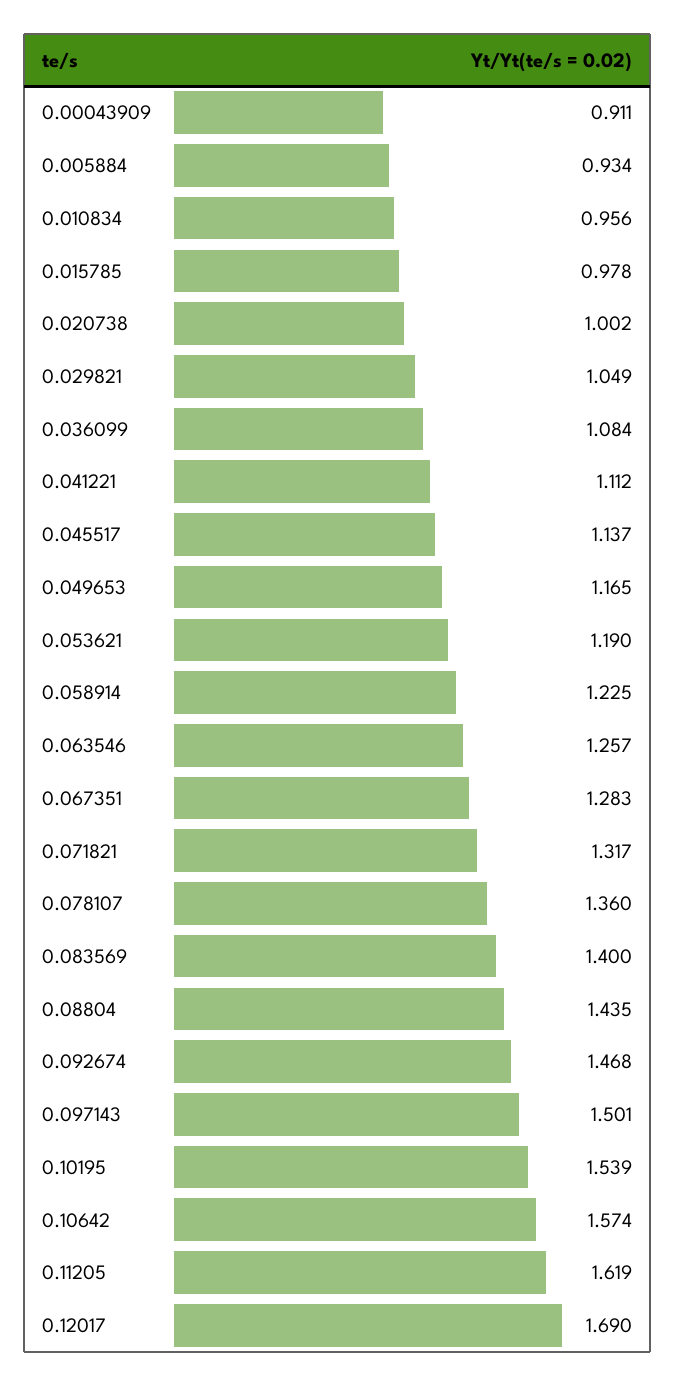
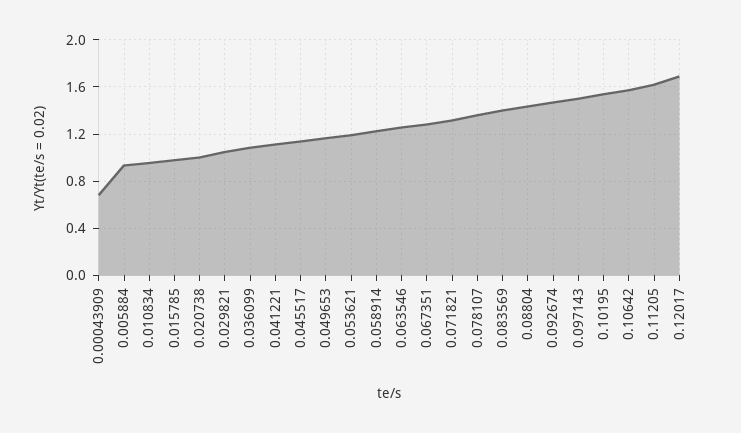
  {
-   "0.00043909": 0.911,
+   "0.00043909": 0.7,
    "0.005884": 0.934,
    "0.010834": 0.956,
    "0.015785": 0.978,
    "0.020738": 1.002,
    "0.029821": 1.049,
    "0.036099": 1.084,
    "0.041221": 1.112,
    "0.045517": 1.137,
    "0.049653": 1.165,
    "0.053621": 1.19,
    "0.058914": 1.225,
    "0.063546": 1.257,
    "0.067351": 1.283,
    "0.071821": 1.317,
    "0.078107": 1.36,
    "0.083569": 1.4,
    "0.08804": 1.435,
    "0.092674": 1.468,
    "0.097143": 1.501,
    "0.10195": 1.539,
    "0.10642": 1.574,
    "0.11205": 1.619,
    "0.12017": 1.69
  }

